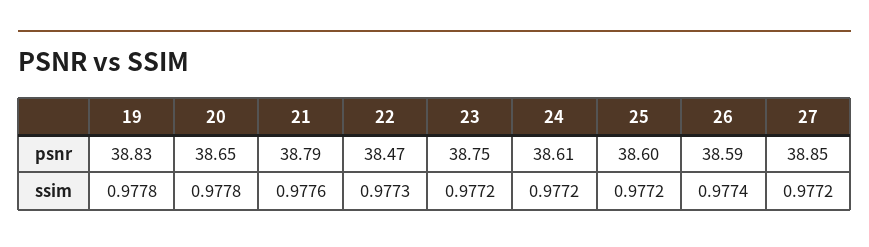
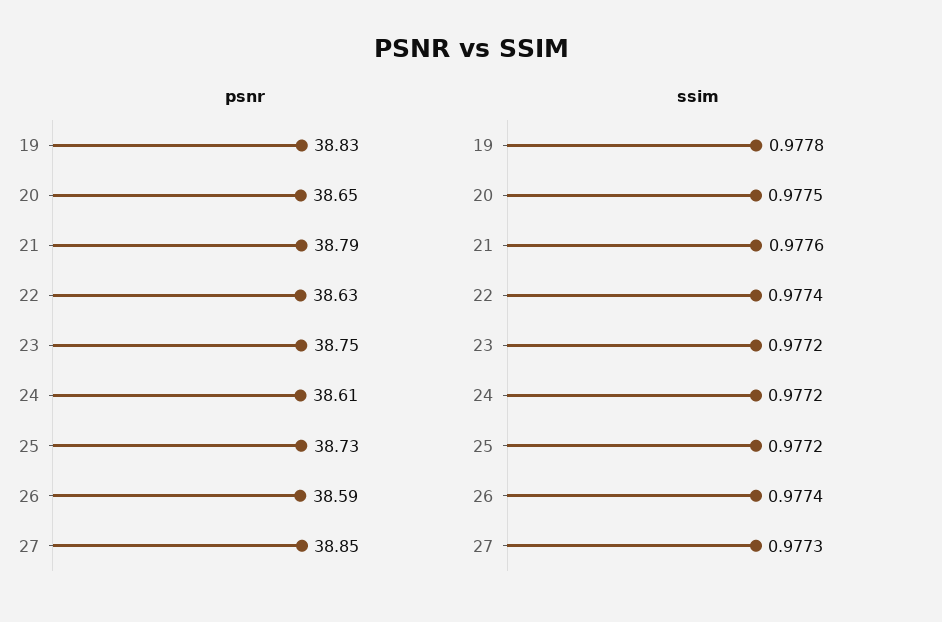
  {
    "psnr": {
      "19": 38.83,
      "20": 38.65,
      "21": 38.79,
-     "22": 38.47,
+     "22": 38.63,
      "23": 38.75,
      "24": 38.61,
-     "25": 38.6,
+     "25": 38.73,
      "26": 38.59,
      "27": 38.85
    },
    "ssim": {
      "19": 0.9778,
-     "20": 0.9778,
+     "20": 0.9775,
      "21": 0.9776,
-     "22": 0.9773,
+     "22": 0.9774,
      "23": 0.9772,
      "24": 0.9772,
      "25": 0.9772,
      "26": 0.9774,
-     "27": 0.9772
+     "27": 0.9773
    }
  }

